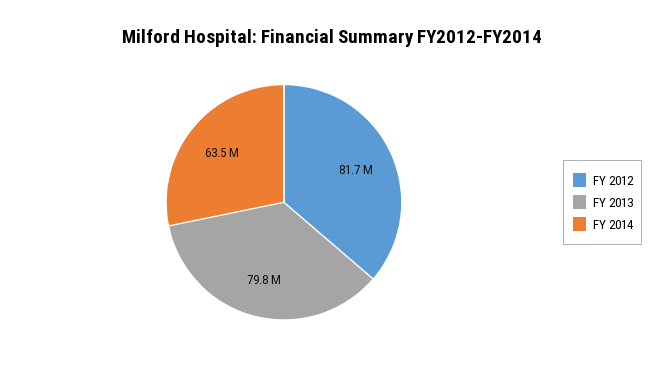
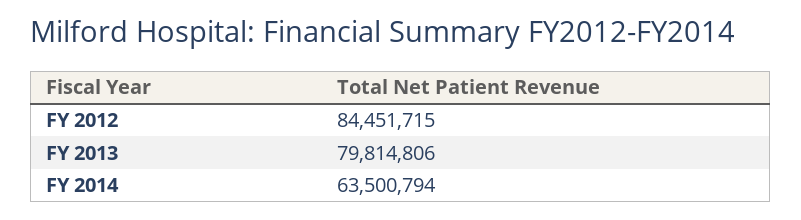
  {
-   "FY 2012": 81700000,
+   "FY 2012": 84451715,
    "FY 2013": 79814806,
    "FY 2014": 63500794
  }

